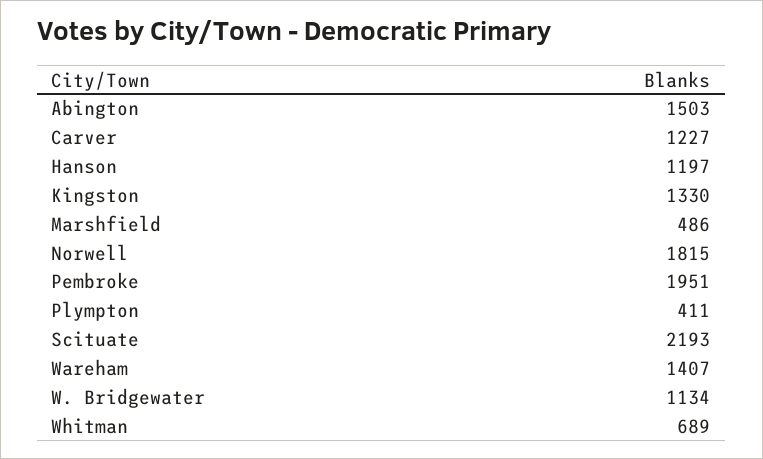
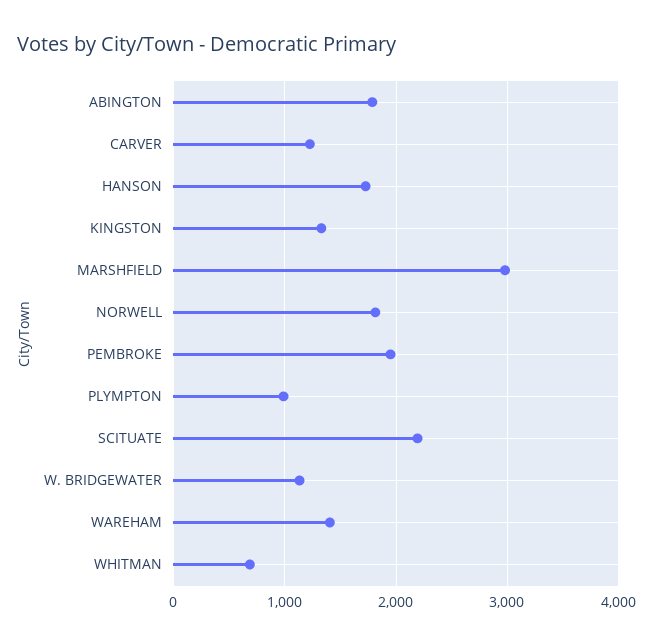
  {
-   "Abington": 1503,
+   "Abington": 1800,
    "Carver": 1227,
-   "Hanson": 1197,
+   "Hanson": 1700,
    "Kingston": 1330,
-   "Marshfield": 486,
+   "Marshfield": 3000,
    "Norwell": 1815,
    "Pembroke": 1951,
-   "Plympton": 411,
+   "Plympton": 1000,
    "Scituate": 2193,
    "Wareham": 1407,
    "W. Bridgewater": 1134,
    "Whitman": 689
  }

